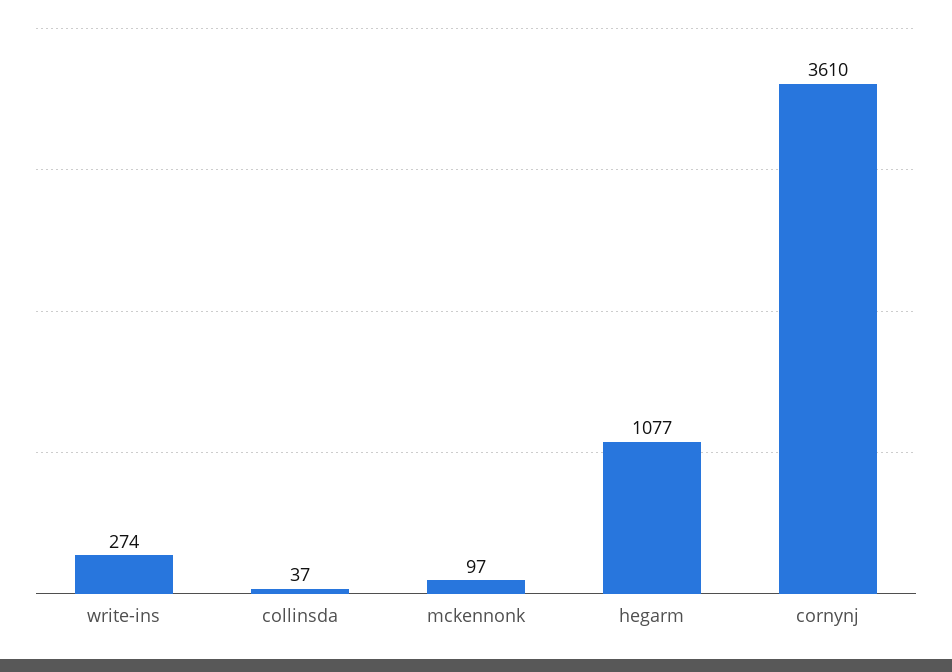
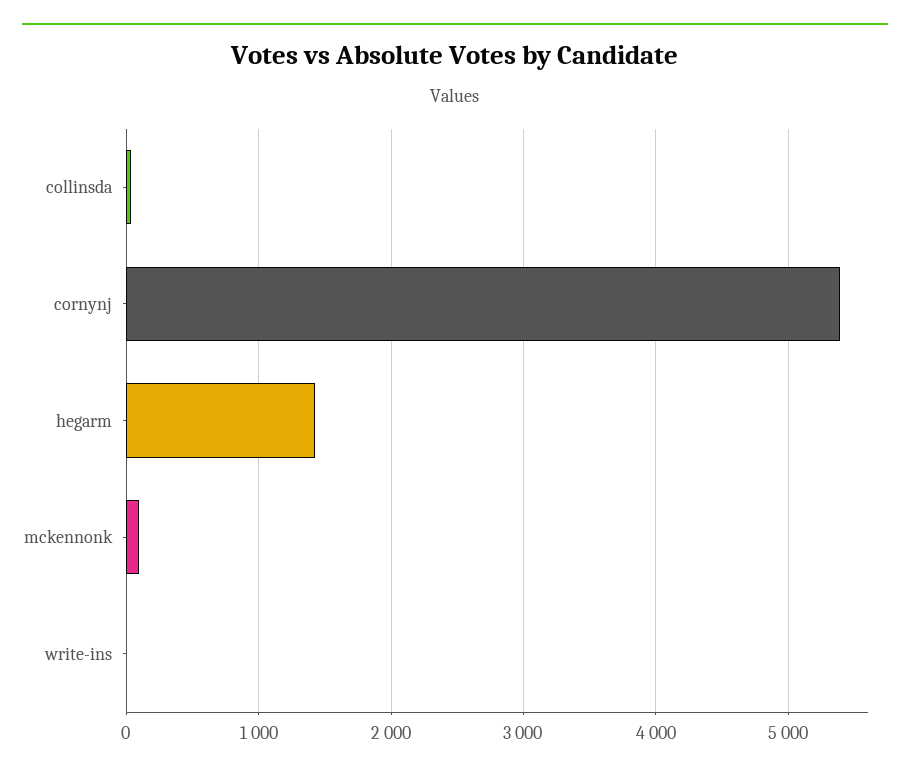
  {
-   "write-ins": 274,
+   "write-ins": 0,
    "collinsda": 37,
    "mckennonk": 97,
-   "hegarm": 1077,
+   "hegarm": 1400,
-   "cornynj": 3610
+   "cornynj": 5400
  }

